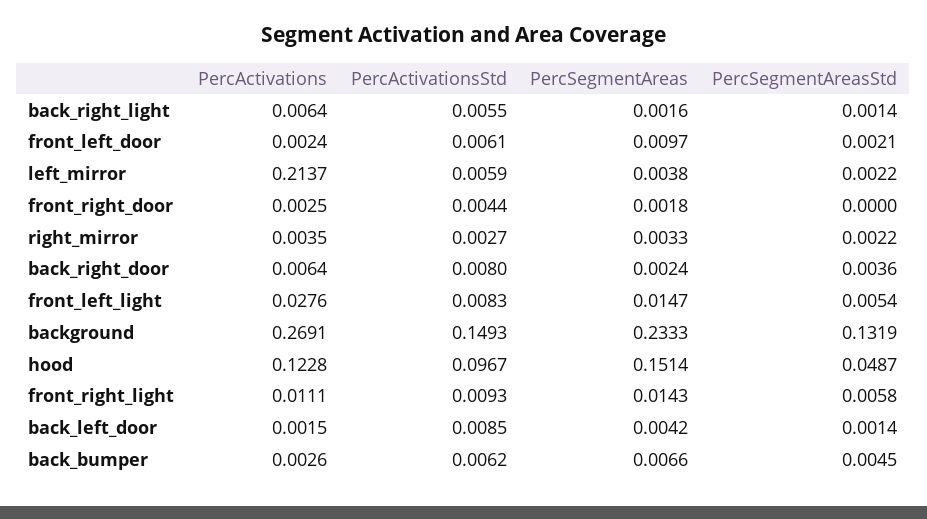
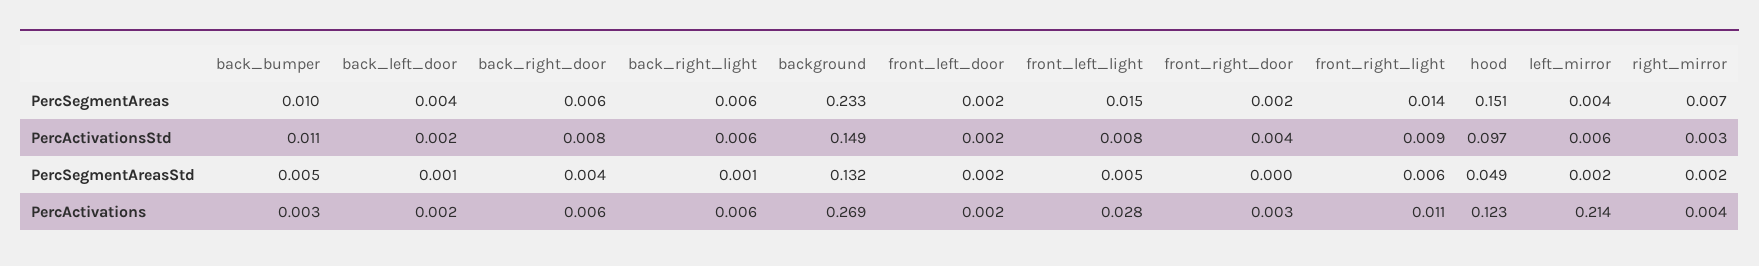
  {
    "PercActivations": {
      "back_right_light": 0.0064,
      "front_left_door": 0.0024,
      "left_mirror": 0.2137,
      "front_right_door": 0.0025,
      "right_mirror": 0.0035,
      "back_right_door": 0.0064,
      "front_left_light": 0.0276,
      "background": 0.2691,
      "hood": 0.1228,
      "front_right_light": 0.0111,
      "back_left_door": 0.0015,
      "back_bumper": 0.0026
    },
    "PercActivationsStd": {
      "back_right_light": 0.0055,
-     "front_left_door": 0.0061,
+     "front_left_door": 0.002,
      "left_mirror": 0.0059,
      "front_right_door": 0.0044,
      "right_mirror": 0.0027,
      "back_right_door": 0.008,
      "front_left_light": 0.0083,
      "background": 0.1493,
      "hood": 0.0967,
      "front_right_light": 0.0093,
-     "back_left_door": 0.0085,
+     "back_left_door": 0.002,
-     "back_bumper": 0.0062
+     "back_bumper": 0.011
    },
    "PercSegmentAreas": {
-     "back_right_light": 0.0016,
+     "back_right_light": 0.006,
-     "front_left_door": 0.0097,
+     "front_left_door": 0.002,
      "left_mirror": 0.0038,
      "front_right_door": 0.0018,
-     "right_mirror": 0.0033,
+     "right_mirror": 0.007,
-     "back_right_door": 0.0024,
+     "back_right_door": 0.006,
      "front_left_light": 0.0147,
      "background": 0.2333,
      "hood": 0.1514,
      "front_right_light": 0.0143,
      "back_left_door": 0.0042,
-     "back_bumper": 0.0066
+     "back_bumper": 0.01
    },
    "PercSegmentAreasStd": {
      "back_right_light": 0.0014,
      "front_left_door": 0.0021,
      "left_mirror": 0.0022,
      "front_right_door": 0,
      "right_mirror": 0.0022,
      "back_right_door": 0.0036,
      "front_left_light": 0.0054,
      "background": 0.1319,
      "hood": 0.0487,
      "front_right_light": 0.0058,
      "back_left_door": 0.0014,
      "back_bumper": 0.0045
    }
  }

